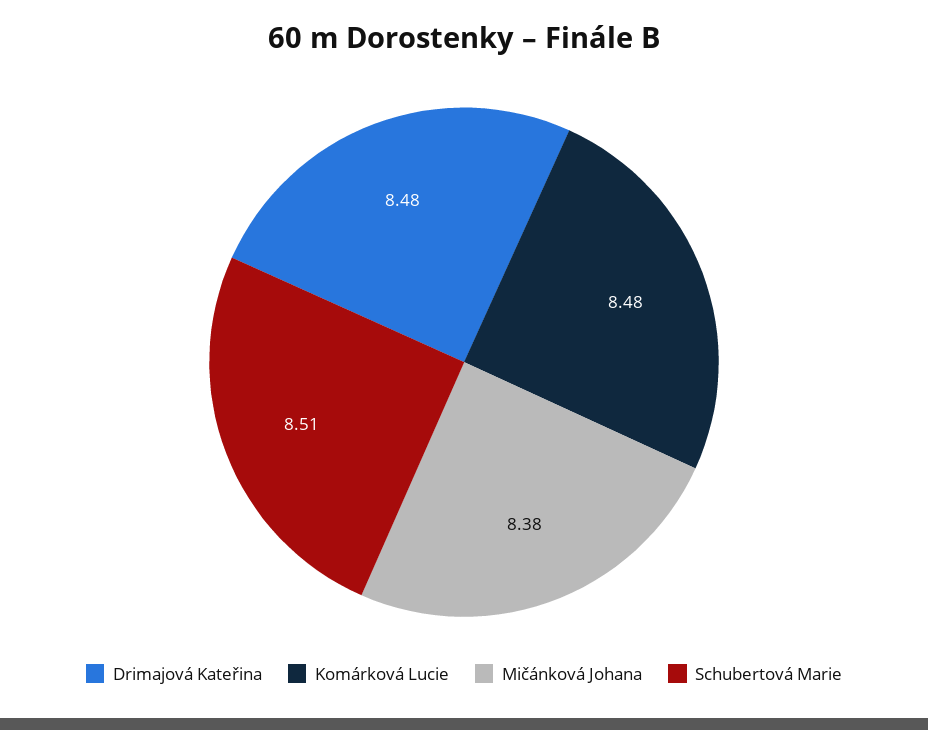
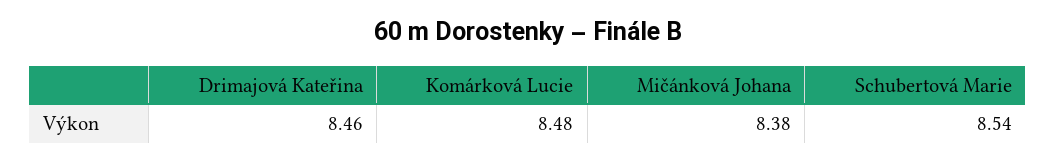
  {
-   "Drimajová Kateřina": 8.48,
+   "Drimajová Kateřina": 8.46,
    "Komárková Lucie": 8.48,
    "Mičánková Johana": 8.38,
-   "Schubertová Marie": 8.51
+   "Schubertová Marie": 8.54
  }

